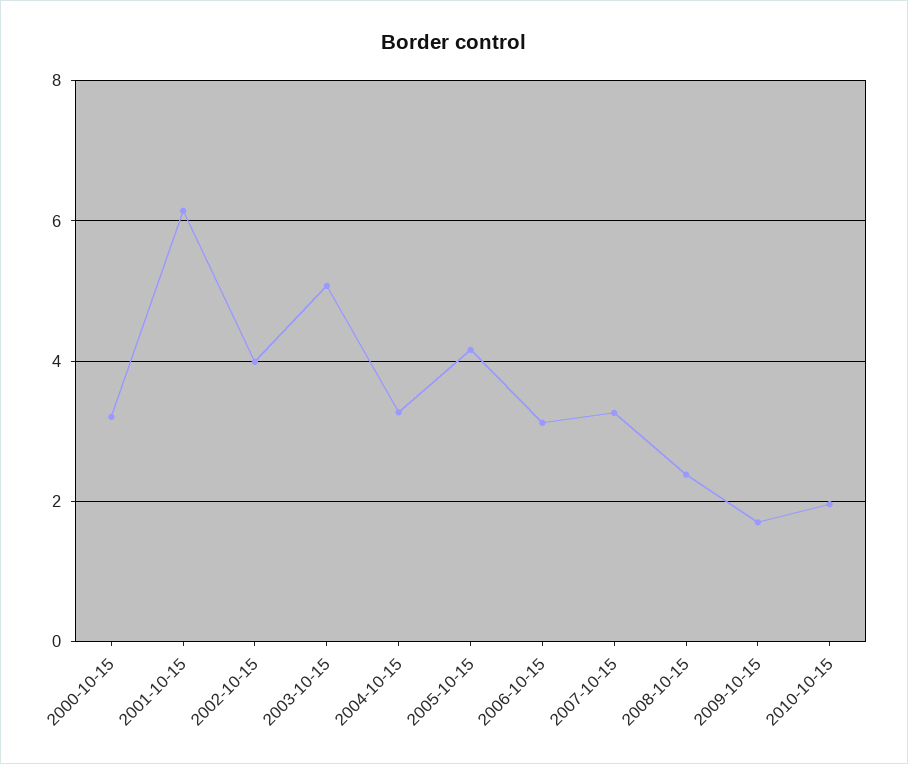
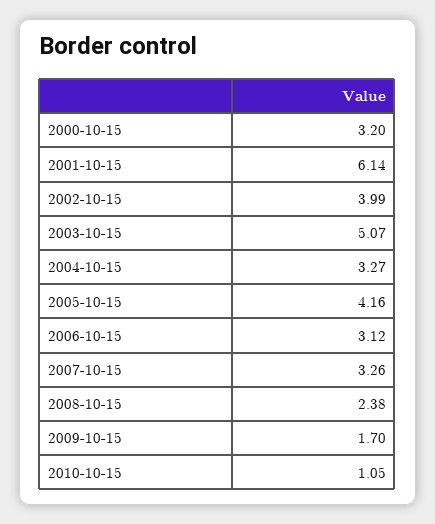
  {
    "2000-10-15": 3.2,
    "2001-10-15": 6.14,
    "2002-10-15": 3.99,
    "2003-10-15": 5.07,
    "2004-10-15": 3.27,
    "2005-10-15": 4.16,
    "2006-10-15": 3.12,
    "2007-10-15": 3.26,
    "2008-10-15": 2.38,
    "2009-10-15": 1.7,
-   "2010-10-15": 2
+   "2010-10-15": 1.05
  }

